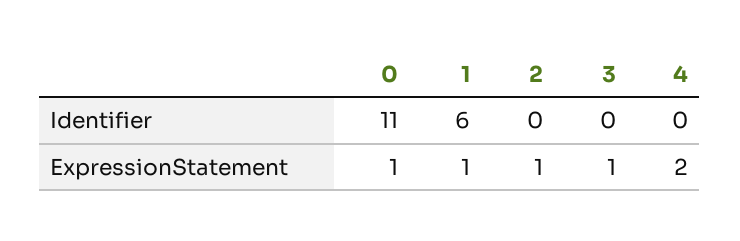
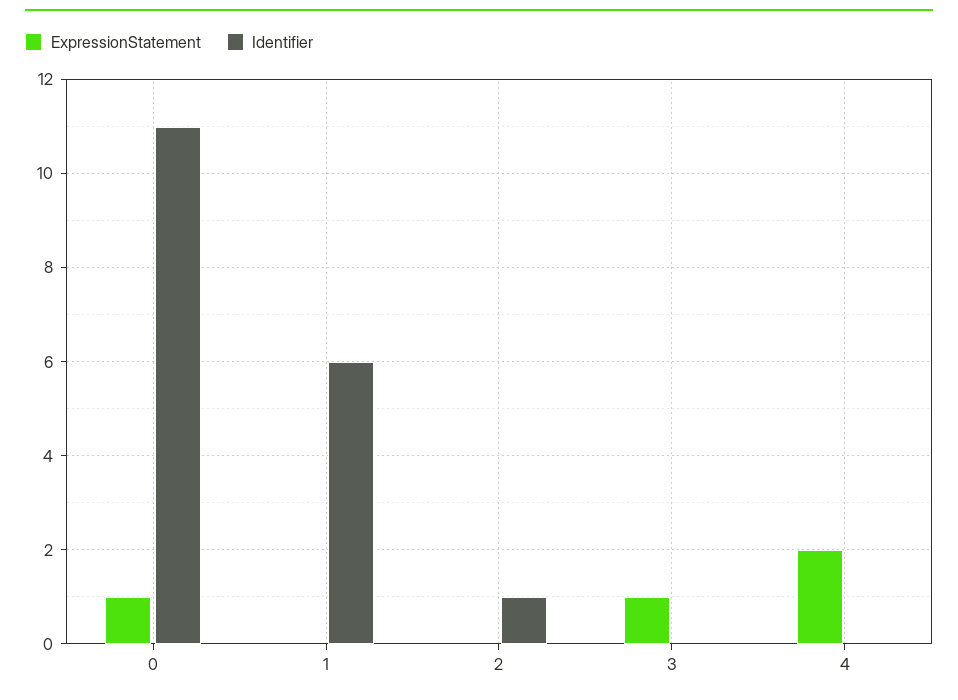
  {
    "Identifier": {
      "0": 11,
      "1": 6,
-     "2": 0,
+     "2": 1,
      "3": 0,
      "4": 0
    },
    "ExpressionStatement": {
      "0": 1,
-     "1": 1,
+     "1": 0,
-     "2": 1,
+     "2": 0,
      "3": 1,
      "4": 2
    }
  }

